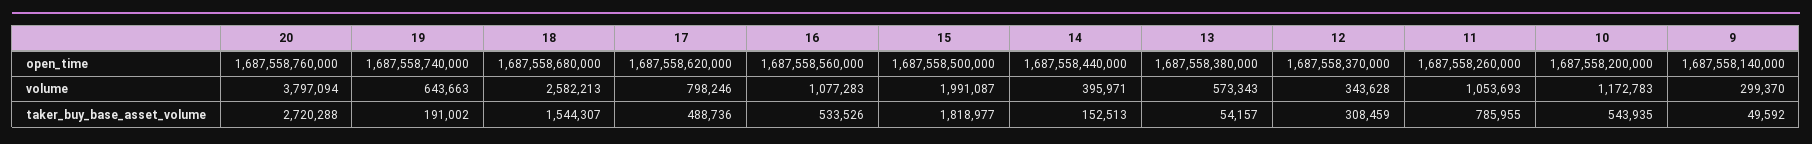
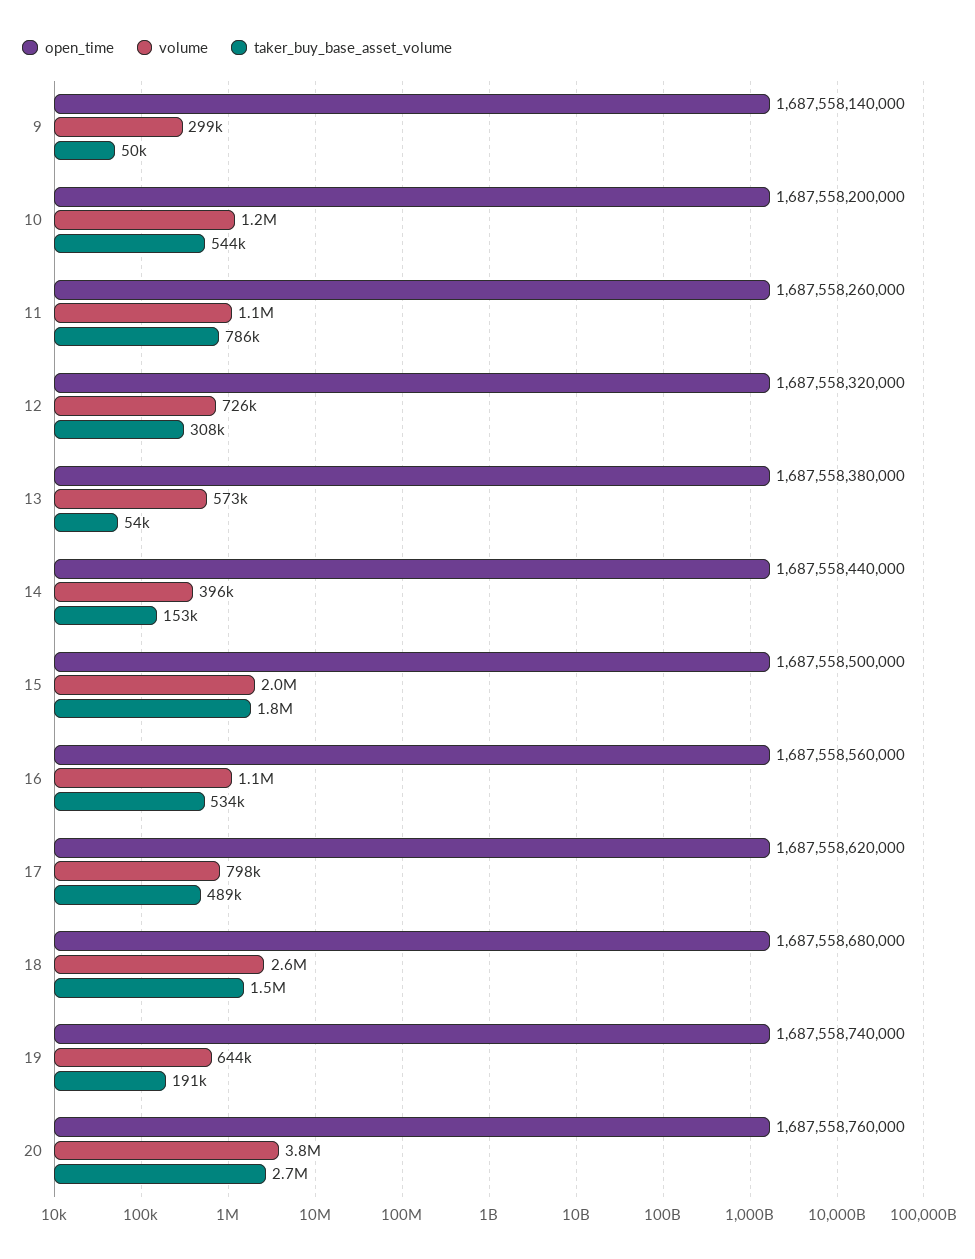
  {
    "open_time": {
      "20": 1687558760000,
      "19": 1687558740000,
      "18": 1687558680000,
      "17": 1687558620000,
      "16": 1687558560000,
      "15": 1687558500000,
      "14": 1687558440000,
      "13": 1687558380000,
-     "12": 1687558370000,
+     "12": 1687558320000,
      "11": 1687558260000,
      "10": 1687558200000,
      "9": 1687558140000
    },
    "volume": {
      "20": 3797094,
      "19": 643663,
      "18": 2582213,
      "17": 798246,
      "16": 1077283,
      "15": 1991087,
      "14": 395971,
      "13": 573343,
-     "12": 343628,
+     "12": 726000,
      "11": 1053693,
      "10": 1172783,
      "9": 299370
    },
    "taker_buy_base_asset_volume": {
      "20": 2720288,
      "19": 191002,
      "18": 1544307,
      "17": 488736,
      "16": 533526,
      "15": 1818977,
      "14": 152513,
      "13": 54157,
      "12": 308459,
      "11": 785955,
      "10": 543935,
      "9": 49592
    }
  }

